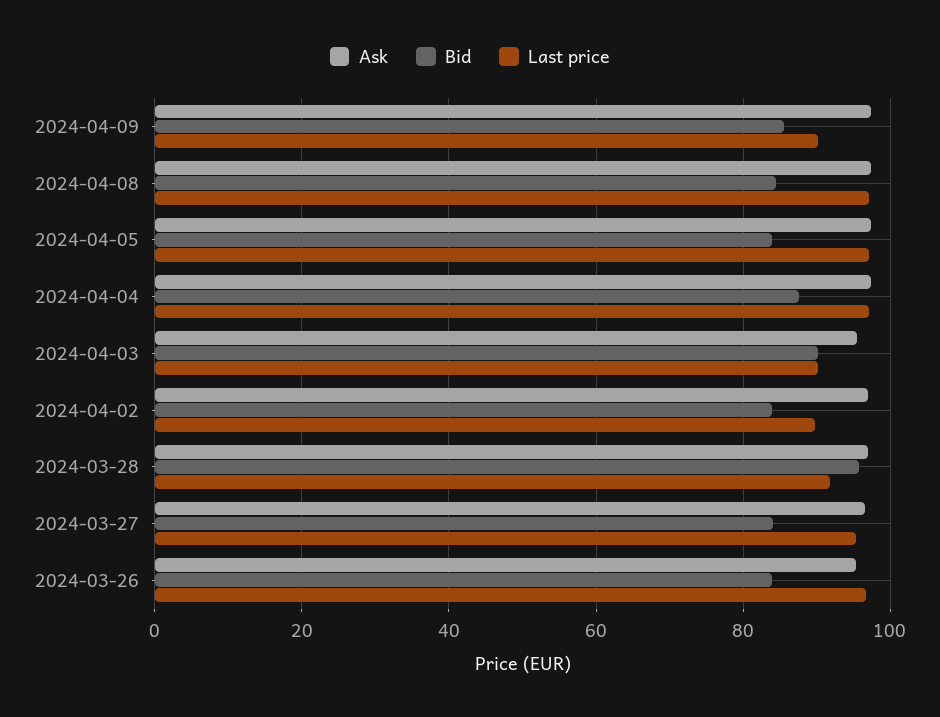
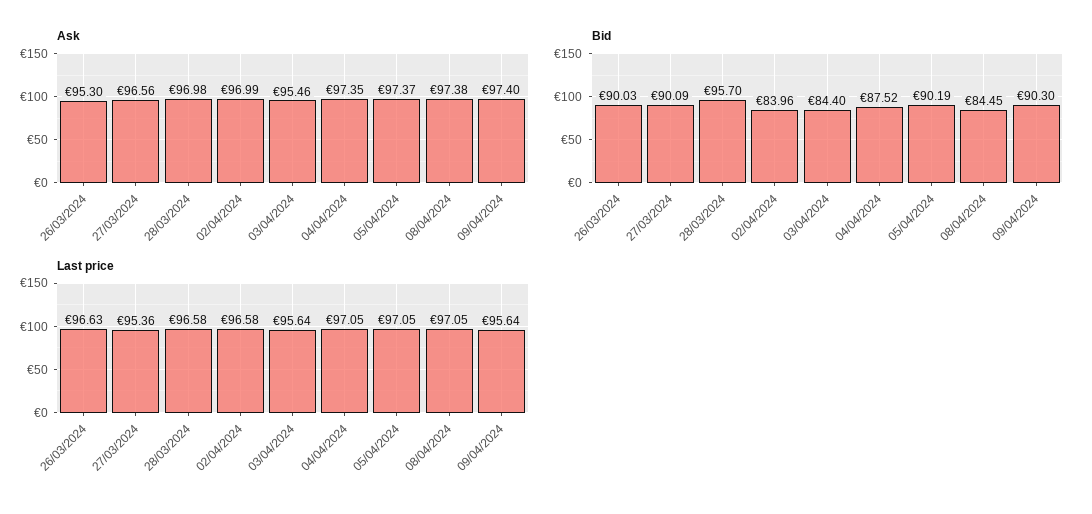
  {
    "Ask": {
      "2024-04-09": 97.4,
      "2024-04-08": 97.38,
      "2024-04-05": 97.37,
      "2024-04-04": 97.35,
      "2024-04-03": 95.46,
      "2024-04-02": 96.99,
      "2024-03-28": 96.98,
      "2024-03-27": 96.56,
      "2024-03-26": 95.3
    },
    "Bid": {
-     "2024-04-09": 86,
+     "2024-04-09": 90.3,
      "2024-04-08": 84.45,
-     "2024-04-05": 84,
+     "2024-04-05": 90.19,
      "2024-04-04": 87.52,
-     "2024-04-03": 90,
+     "2024-04-03": 84.4,
      "2024-04-02": 83.96,
      "2024-03-28": 95.7,
-     "2024-03-27": 84,
+     "2024-03-27": 90.09,
-     "2024-03-26": 84
+     "2024-03-26": 90.03
    },
    "Last price": {
-     "2024-04-09": 90,
+     "2024-04-09": 95.64,
      "2024-04-08": 97.05,
      "2024-04-05": 97.05,
      "2024-04-04": 97.05,
-     "2024-04-03": 90,
+     "2024-04-03": 95.64,
-     "2024-04-02": 90,
+     "2024-04-02": 96.58,
-     "2024-03-28": 92,
+     "2024-03-28": 96.58,
      "2024-03-27": 95.36,
      "2024-03-26": 96.63
    }
  }

